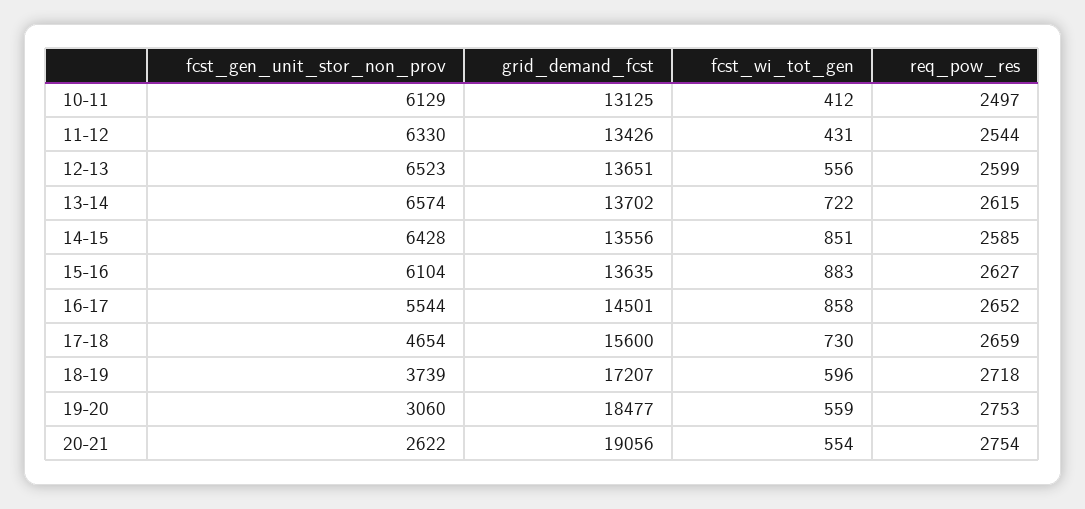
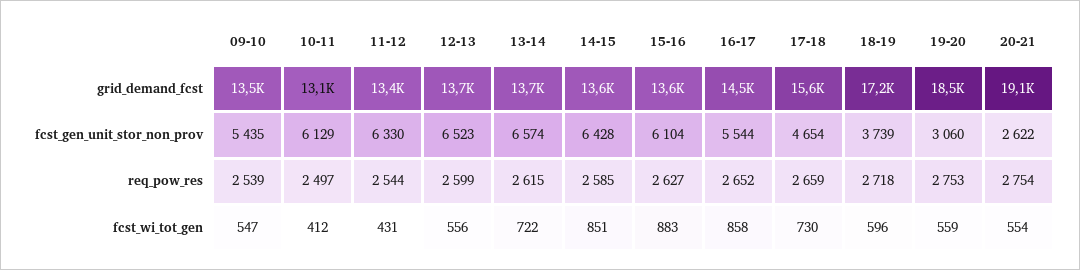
  {
    "fcst_gen_unit_stor_non_prov": {
      "10-11": 6129,
      "11-12": 6330,
      "12-13": 6523,
      "13-14": 6574,
      "14-15": 6428,
      "15-16": 6104,
      "16-17": 5544,
      "17-18": 4654,
      "18-19": 3739,
      "19-20": 3060,
-     "20-21": 2622
+     "20-21": 2622,
+     "09-10": 5435
    },
    "grid_demand_fcst": {
      "10-11": 13125,
      "11-12": 13426,
      "12-13": 13651,
      "13-14": 13702,
      "14-15": 13556,
      "15-16": 13635,
      "16-17": 14501,
      "17-18": 15600,
      "18-19": 17207,
      "19-20": 18477,
-     "20-21": 19056
+     "20-21": 19056,
+     "09-10": 13500
    },
    "fcst_wi_tot_gen": {
      "10-11": 412,
      "11-12": 431,
      "12-13": 556,
      "13-14": 722,
      "14-15": 851,
      "15-16": 883,
      "16-17": 858,
      "17-18": 730,
      "18-19": 596,
      "19-20": 559,
-     "20-21": 554
+     "20-21": 554,
+     "09-10": 547
    },
    "req_pow_res": {
      "10-11": 2497,
      "11-12": 2544,
      "12-13": 2599,
      "13-14": 2615,
      "14-15": 2585,
      "15-16": 2627,
      "16-17": 2652,
      "17-18": 2659,
      "18-19": 2718,
      "19-20": 2753,
-     "20-21": 2754
+     "20-21": 2754,
+     "09-10": 2539
    }
  }

